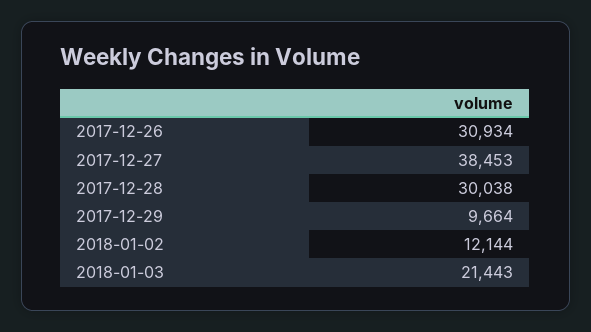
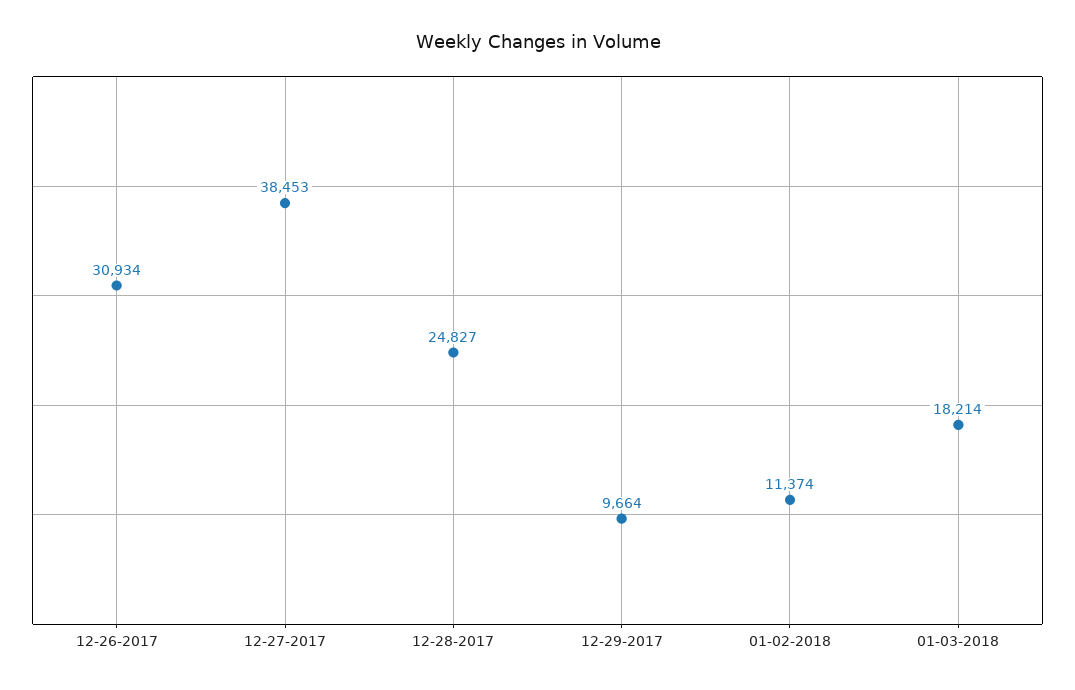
  {
    "2017-12-26": 30934,
    "2017-12-27": 38453,
-   "2017-12-28": 30038,
+   "2017-12-28": 24827,
    "2017-12-29": 9664,
-   "2018-01-02": 12144,
+   "2018-01-02": 11374,
-   "2018-01-03": 21443
+   "2018-01-03": 18214
  }

